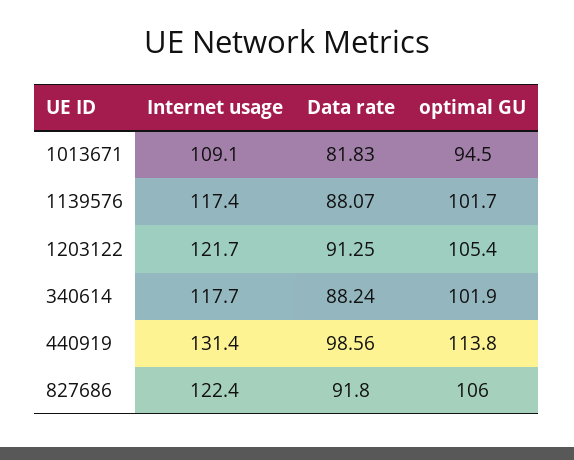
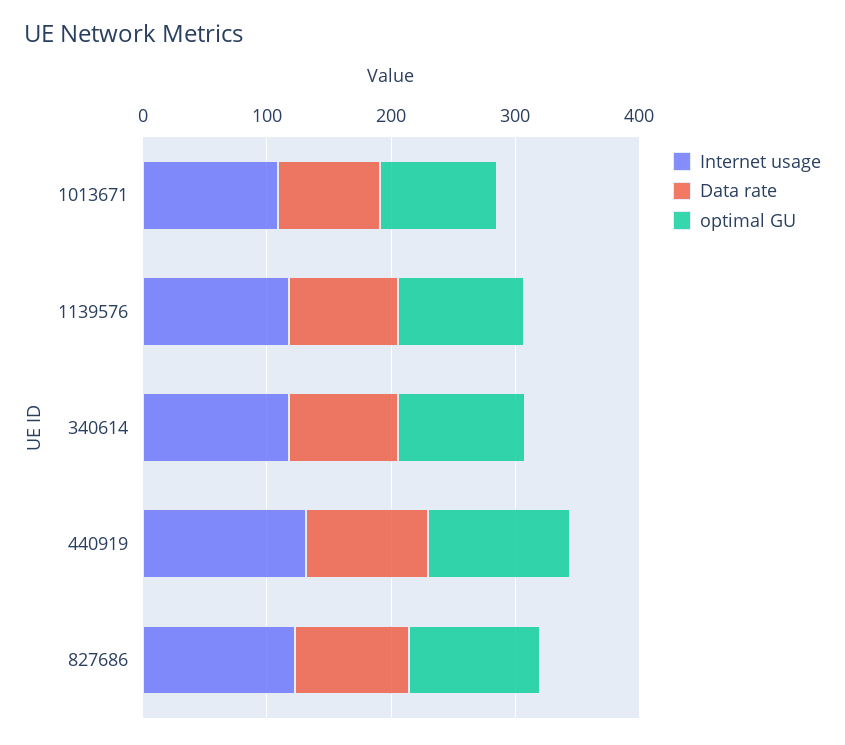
  {
    "Internet usage": {
      "1013671": 109.1,
      "1139576": 117.4,
-     "1203122": 121.7,
      "340614": 117.7,
      "440919": 131.4,
      "827686": 122.4
    },
    "Data rate": {
      "1013671": 81.83,
      "1139576": 88.07,
-     "1203122": 91.25,
      "340614": 88.24,
      "440919": 98.56,
      "827686": 91.8
    },
    "optimal GU": {
      "1013671": 94.5,
      "1139576": 101.7,
-     "1203122": 105.4,
      "340614": 101.9,
      "440919": 113.8,
      "827686": 106
    }
  }

